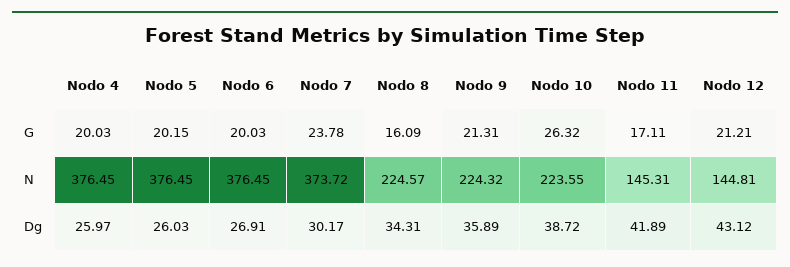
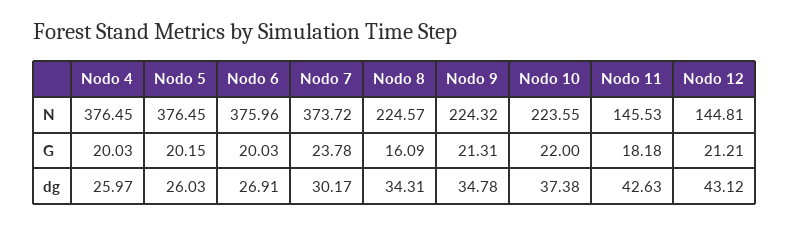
  {
    "Nodo 4": {
      "G": 20.03,
      "N": 376.45,
      "Dg": 25.97
    },
    "Nodo 5": {
      "G": 20.15,
      "N": 376.45,
      "Dg": 26.03
    },
    "Nodo 6": {
      "G": 20.03,
-     "N": 376.45,
+     "N": 375.96,
      "Dg": 26.91
    },
    "Nodo 7": {
      "G": 23.78,
      "N": 373.72,
      "Dg": 30.17
    },
    "Nodo 8": {
      "G": 16.09,
      "N": 224.57,
      "Dg": 34.31
    },
    "Nodo 9": {
      "G": 21.31,
      "N": 224.32,
-     "Dg": 35.89
+     "Dg": 34.78
    },
    "Nodo 10": {
-     "G": 26.32,
+     "G": 22,
      "N": 223.55,
-     "Dg": 38.72
+     "Dg": 37.38
    },
    "Nodo 11": {
-     "G": 17.11,
+     "G": 18.18,
-     "N": 145.31,
+     "N": 145.53,
-     "Dg": 41.89
+     "Dg": 42.63
    },
    "Nodo 12": {
      "G": 21.21,
      "N": 144.81,
      "Dg": 43.12
    }
  }

